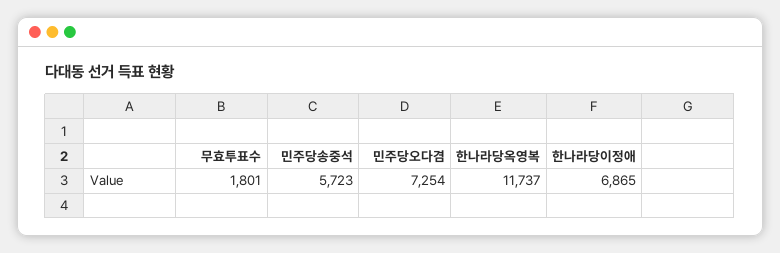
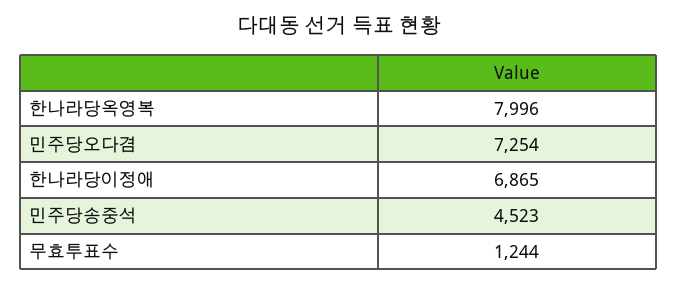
  {
-   "무효투표수": 1801,
+   "무효투표수": 1244,
-   "민주당송중석": 5723,
+   "민주당송중석": 4523,
    "민주당오다겸": 7254,
-   "한나라당옥영복": 11737,
+   "한나라당옥영복": 7996,
    "한나라당이정애": 6865
  }

